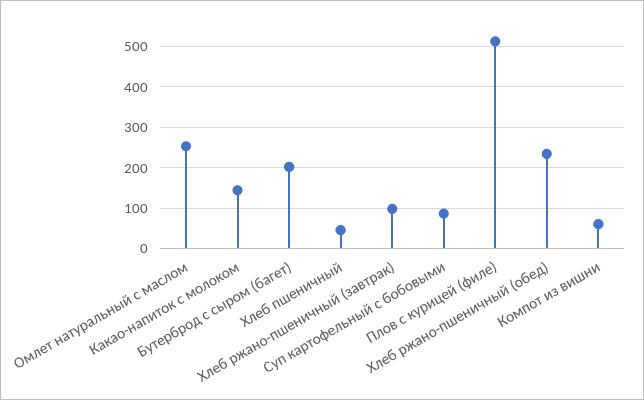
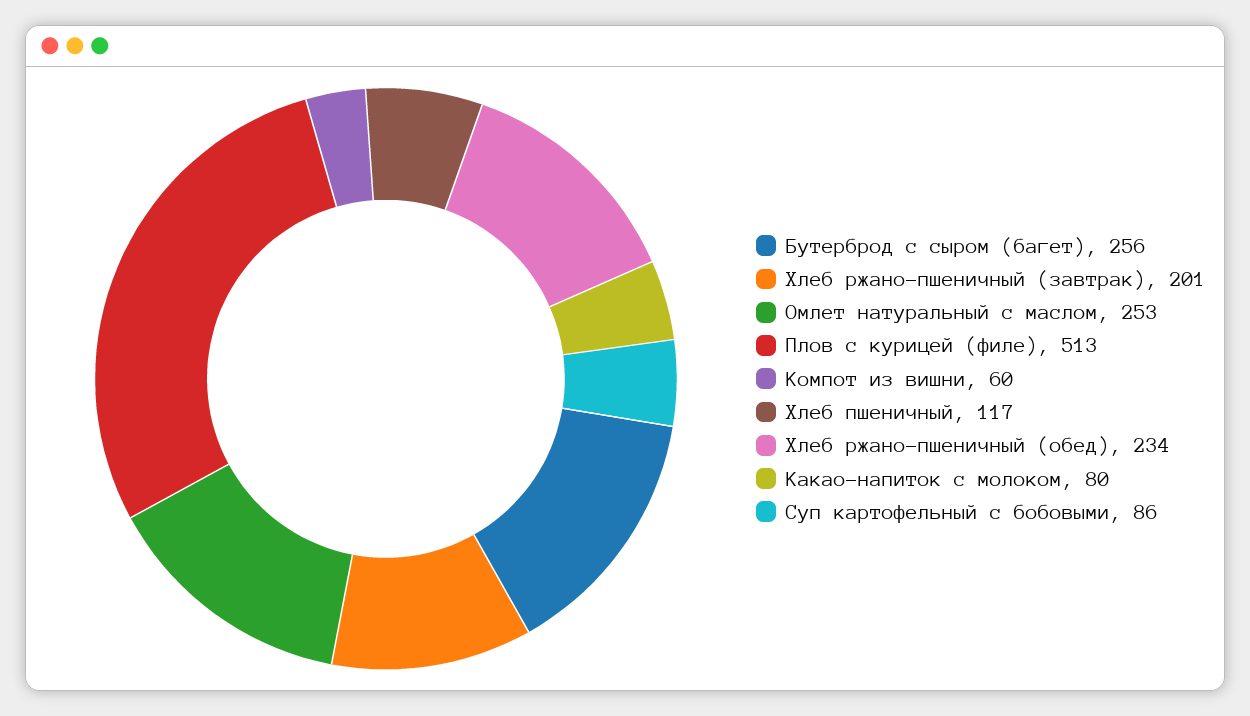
  {
    "Омлет натуральный с маслом": 253,
-   "Какао-напиток с молоком": 140,
+   "Какао-напиток с молоком": 80,
-   "Бутерброд с сыром (багет)": 200,
+   "Бутерброд с сыром (багет)": 256,
-   "Хлеб пшеничный": 40,
+   "Хлеб пшеничный": 117,
-   "Хлеб ржано-пшеничный (завтрак)": 100,
+   "Хлеб ржано-пшеничный (завтрак)": 201,
    "Суп картофельный с бобовыми": 86,
    "Плов с курицей (филе)": 513,
    "Хлеб ржано-пшеничный (обед)": 234,
    "Компот из вишни": 60
  }

